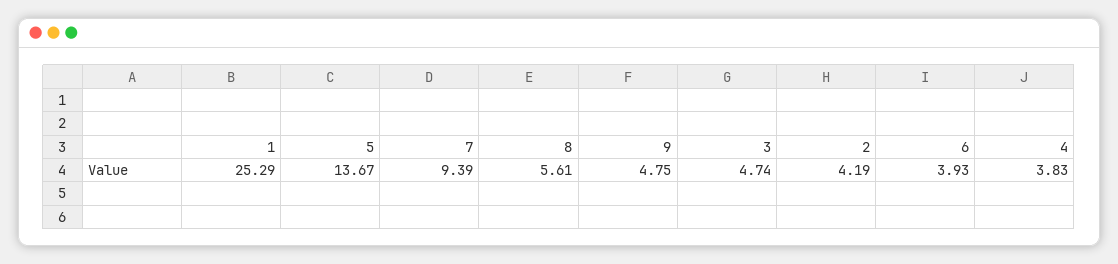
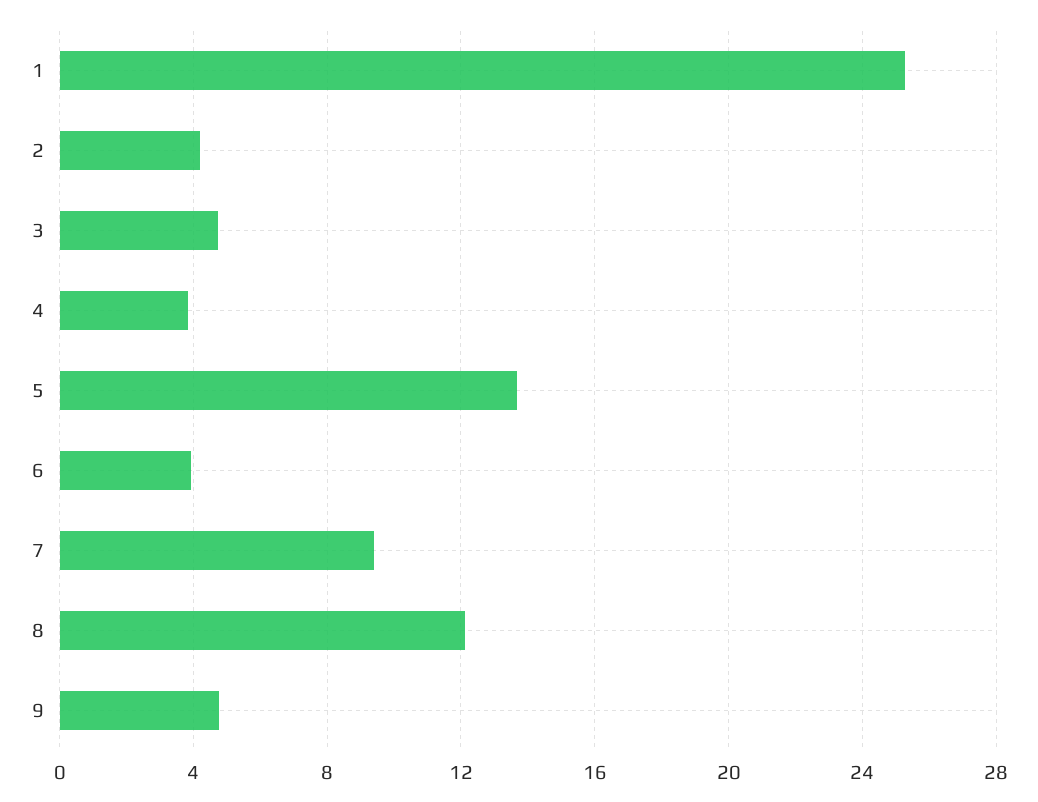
  {
    "1": 25.29,
    "5": 13.67,
    "7": 9.39,
-   "8": 5.61,
+   "8": 12,
    "9": 4.75,
    "3": 4.74,
    "2": 4.19,
    "6": 3.93,
    "4": 3.83
  }

